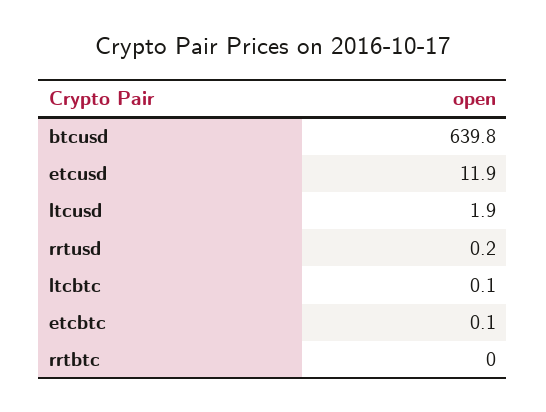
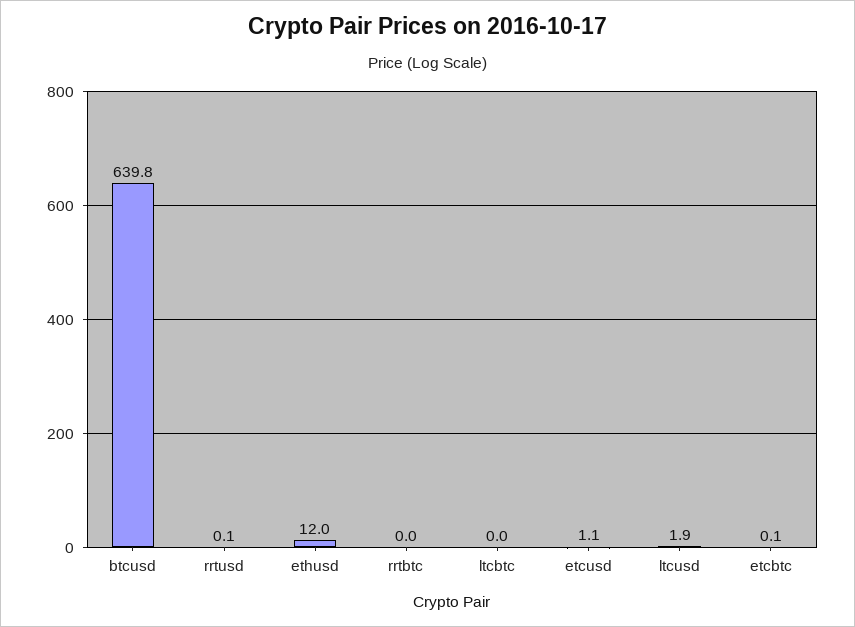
  {
    "btcusd": 639.8,
-   "etcusd": 11.9,
+   "etcusd": 1.1,
    "ltcusd": 1.9,
-   "rrtusd": 0.2,
+   "rrtusd": 0.1,
-   "ltcbtc": 0.1,
+   "ltcbtc": 0,
    "etcbtc": 0.1,
-   "rrtbtc": 0
+   "rrtbtc": 0,
+   "ethusd": 12
  }

